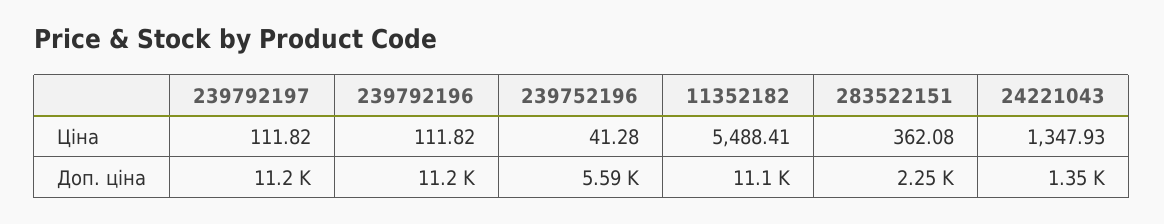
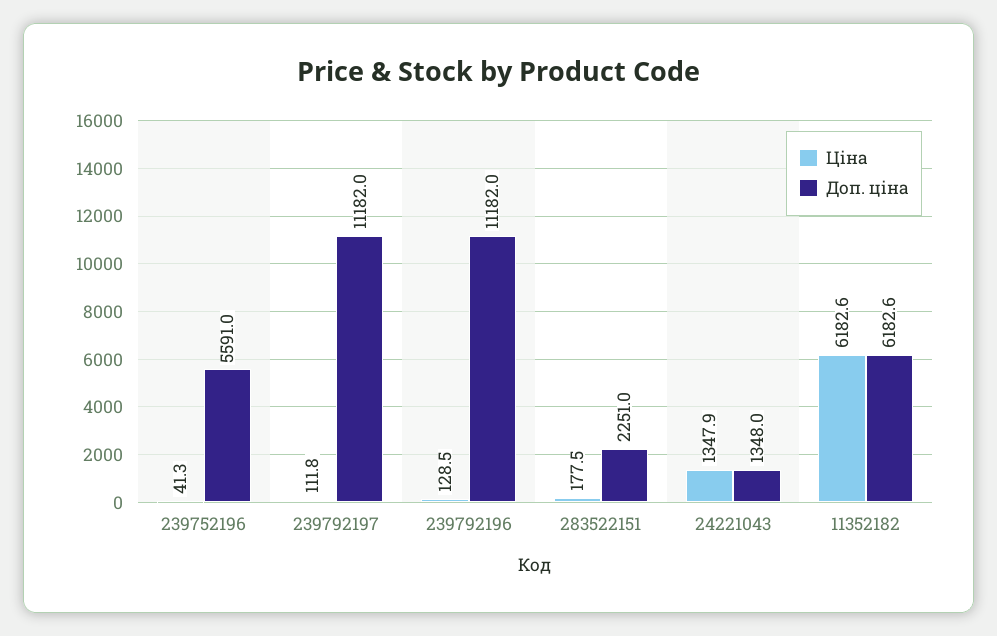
  {
    "Ціна": {
      "239792197": 111.82,
-     "239792196": 111.82,
+     "239792196": 128.5,
      "239752196": 41.28,
-     "11352182": 5488.41,
+     "11352182": 6182.6,
-     "283522151": 362.08,
+     "283522151": 177.5,
      "24221043": 1347.93
    },
    "Доп. ціна": {
      "239792197": 11182,
      "239792196": 11182,
      "239752196": 5591,
-     "11352182": 11100,
+     "11352182": 6182.6,
      "283522151": 2251,
      "24221043": 1348
    }
  }

